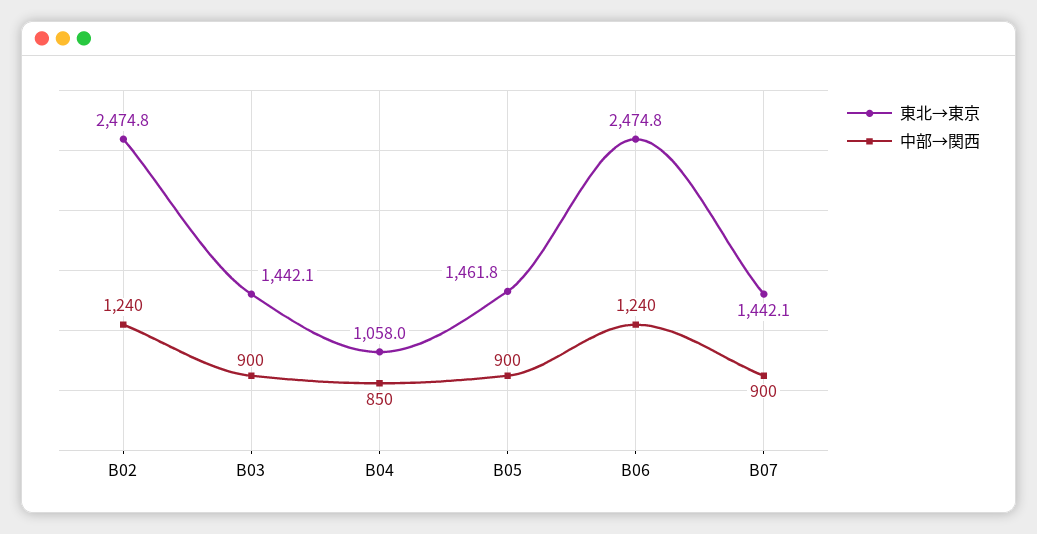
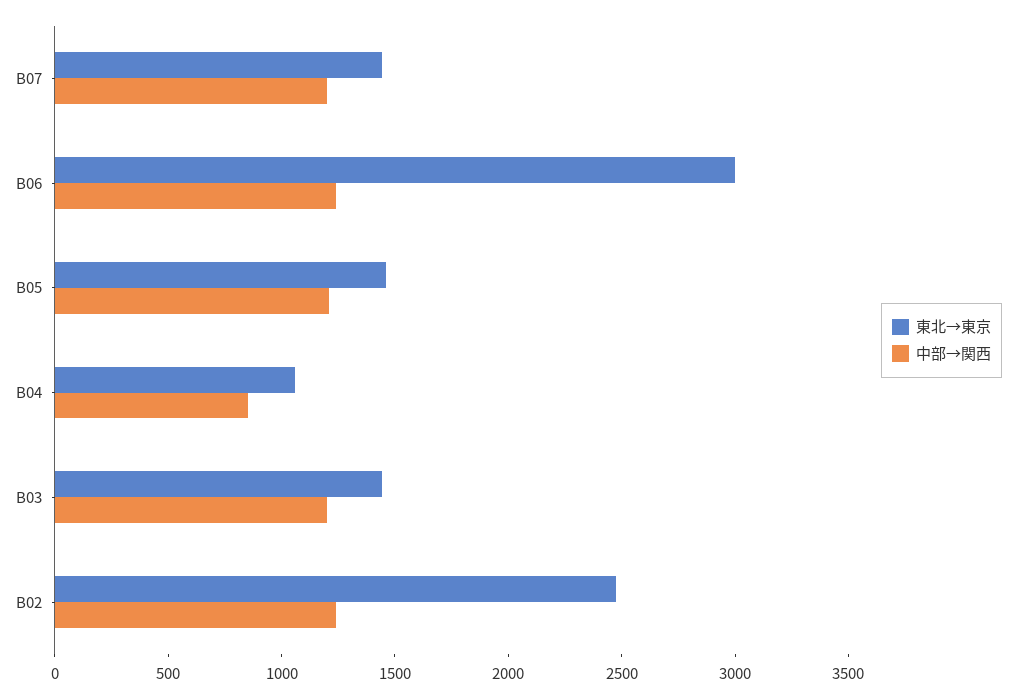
  {
    "東北→東京": {
      "B02": 2474.8,
      "B03": 1442.1,
      "B04": 1058,
      "B05": 1461.8,
-     "B06": 2474.8,
+     "B06": 3000,
      "B07": 1442.1
    },
    "中部→関西": {
      "B02": 1240,
-     "B03": 900,
+     "B03": 1200,
      "B04": 850,
-     "B05": 900,
+     "B05": 1200,
      "B06": 1240,
-     "B07": 900
+     "B07": 1200
    }
  }

